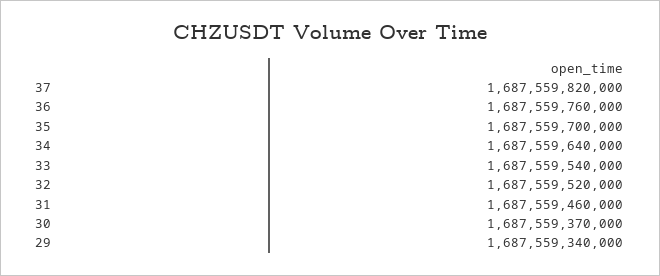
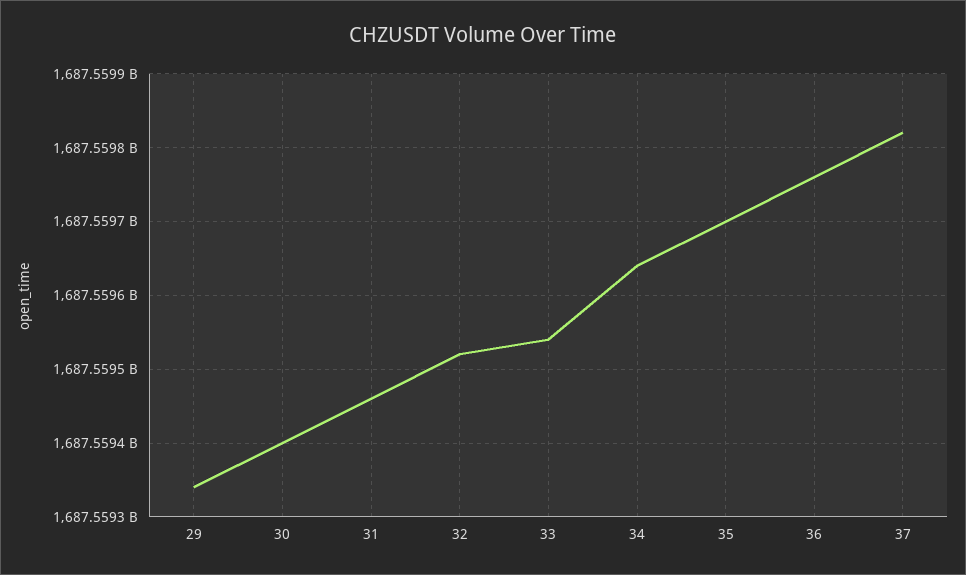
  {
    "37": 1687559820000,
    "36": 1687559760000,
    "35": 1687559700000,
    "34": 1687559640000,
    "33": 1687559540000,
    "32": 1687559520000,
    "31": 1687559460000,
-   "30": 1687559370000,
+   "30": 1687559400000,
    "29": 1687559340000
  }

